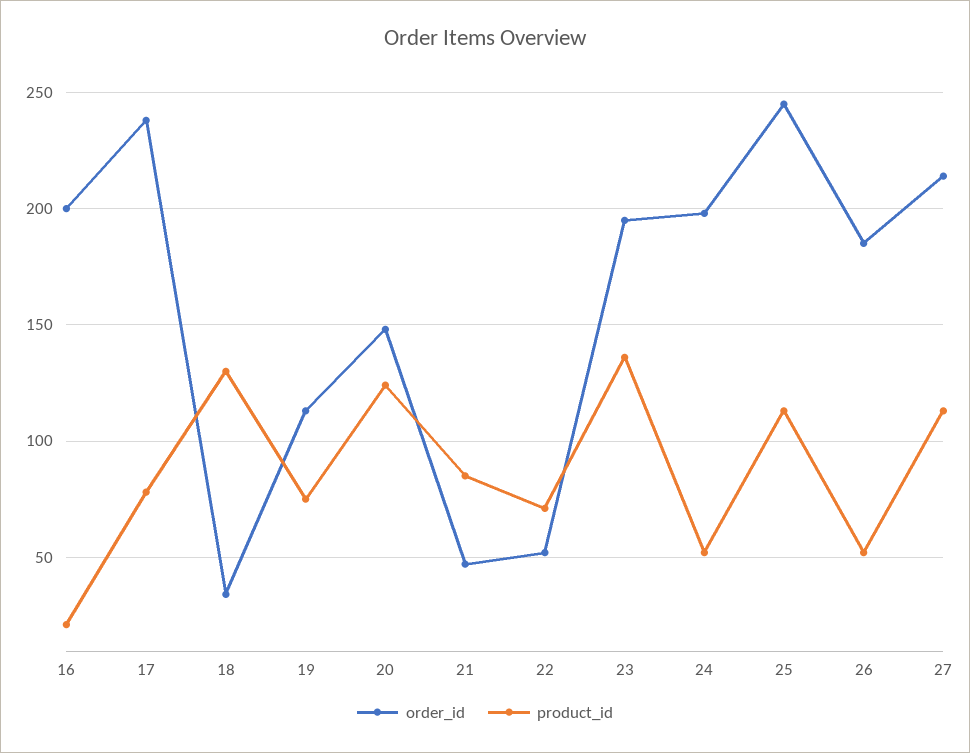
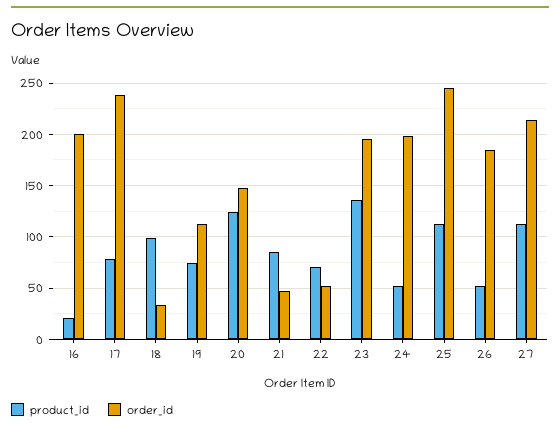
  {
    "order_id": {
      "16": 200,
      "17": 240,
      "18": 35,
      "19": 115,
      "20": 150,
      "21": 45,
      "22": 50,
      "23": 195,
      "24": 200,
      "25": 245,
      "26": 185,
      "27": 215
    },
    "product_id": {
      "16": 20,
      "17": 80,
-     "18": 130,
+     "18": 100,
      "19": 75,
      "20": 125,
      "21": 85,
      "22": 70,
      "23": 135,
      "24": 50,
      "25": 115,
      "26": 50,
      "27": 115
    }
  }

